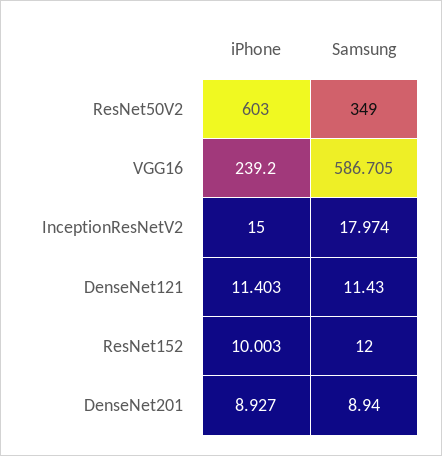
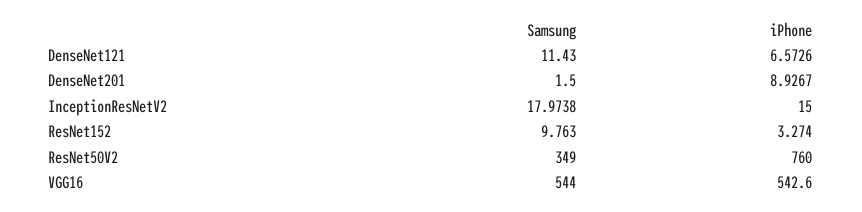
  {
    "iPhone": {
-     "ResNet50V2": 603,
+     "ResNet50V2": 760,
-     "VGG16": 239.2,
+     "VGG16": 542.6,
      "InceptionResNetV2": 15,
-     "DenseNet121": 11.403,
+     "DenseNet121": 6.5726,
-     "ResNet152": 10.003,
+     "ResNet152": 3.274,
      "DenseNet201": 8.9267
    },
    "Samsung": {
      "ResNet50V2": 349,
-     "VGG16": 586.705,
+     "VGG16": 544,
      "InceptionResNetV2": 17.9738,
      "DenseNet121": 11.43,
-     "ResNet152": 12,
+     "ResNet152": 9.763,
-     "DenseNet201": 8.94
+     "DenseNet201": 1.5
    }
  }

